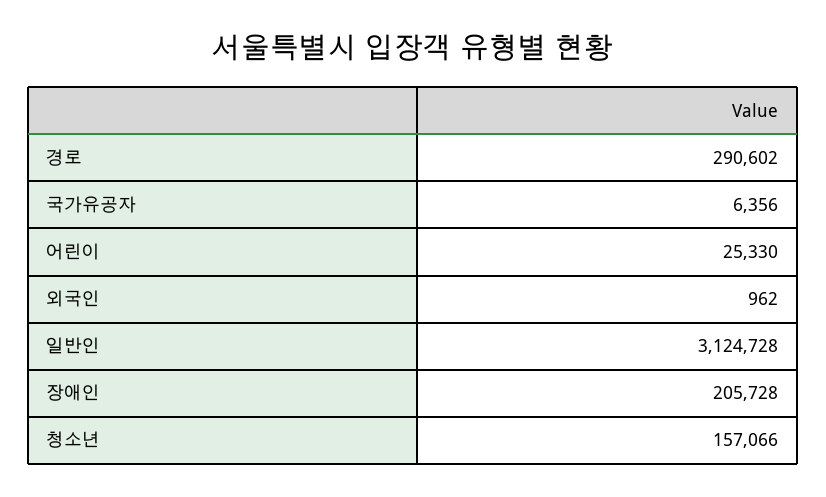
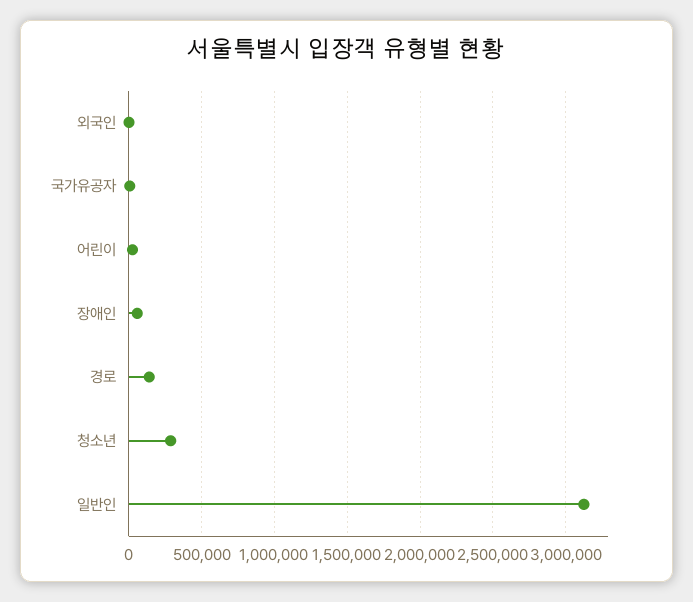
  {
-   "경로": 290602,
+   "경로": 150000,
    "국가유공자": 6356,
    "어린이": 25330,
    "외국인": 962,
    "일반인": 3124728,
-   "장애인": 205728,
+   "장애인": 50000,
-   "청소년": 157066
+   "청소년": 300000
  }

